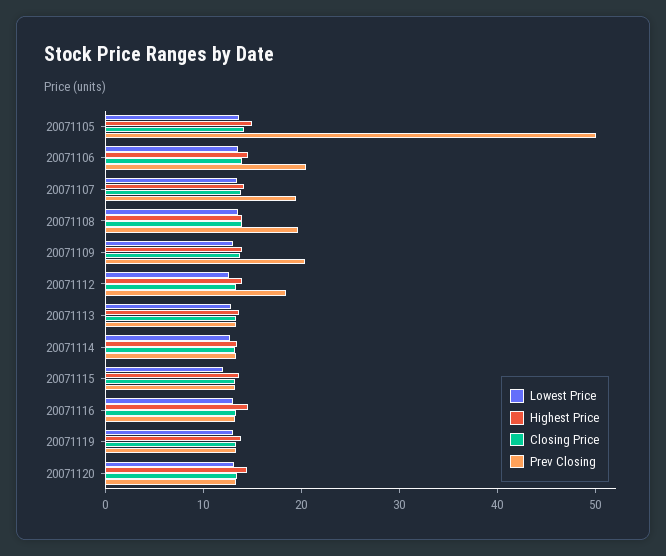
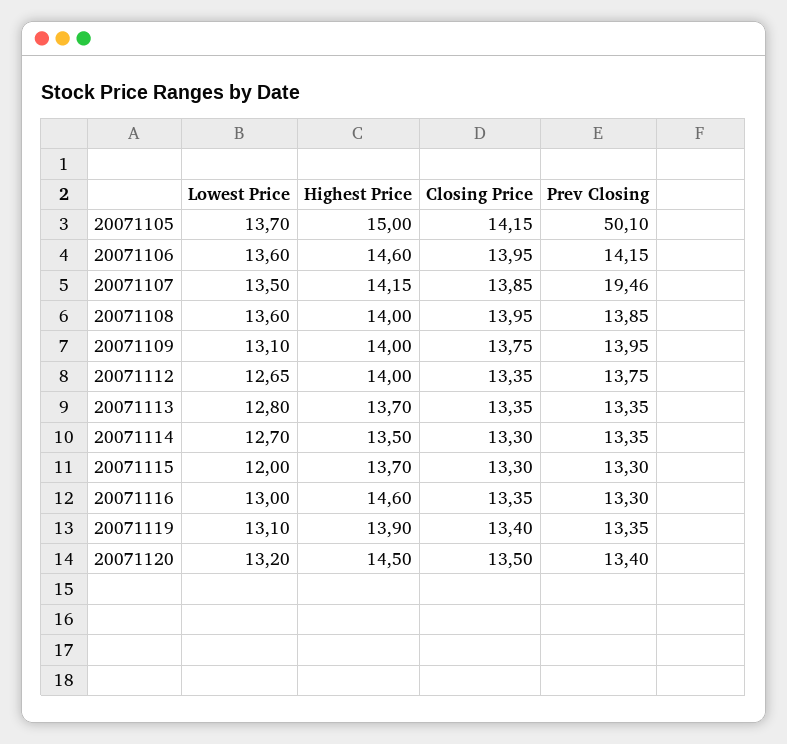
  {
    "Lowest Price": {
      "20071105": 13.7,
      "20071106": 13.6,
      "20071107": 13.5,
      "20071108": 13.6,
      "20071109": 13.1,
      "20071112": 12.65,
      "20071113": 12.8,
      "20071114": 12.7,
      "20071115": 12,
      "20071116": 13,
      "20071119": 13.1,
      "20071120": 13.2
    },
    "Highest Price": {
      "20071105": 15,
      "20071106": 14.6,
      "20071107": 14.15,
      "20071108": 14,
      "20071109": 14,
      "20071112": 14,
      "20071113": 13.7,
      "20071114": 13.5,
      "20071115": 13.7,
      "20071116": 14.6,
      "20071119": 13.9,
      "20071120": 14.5
    },
    "Closing Price": {
      "20071105": 14.15,
      "20071106": 13.95,
      "20071107": 13.85,
      "20071108": 13.95,
      "20071109": 13.75,
      "20071112": 13.35,
      "20071113": 13.35,
      "20071114": 13.3,
      "20071115": 13.3,
      "20071116": 13.35,
      "20071119": 13.4,
      "20071120": 13.5
    },
    "Prev Closing": {
      "20071105": 50.1,
-     "20071106": 20,
+     "20071106": 14.15,
      "20071107": 19.46,
-     "20071108": 20,
+     "20071108": 13.85,
-     "20071109": 20,
+     "20071109": 13.95,
-     "20071112": 18,
+     "20071112": 13.75,
      "20071113": 13.35,
      "20071114": 13.35,
      "20071115": 13.3,
      "20071116": 13.3,
      "20071119": 13.35,
      "20071120": 13.4
    }
  }

